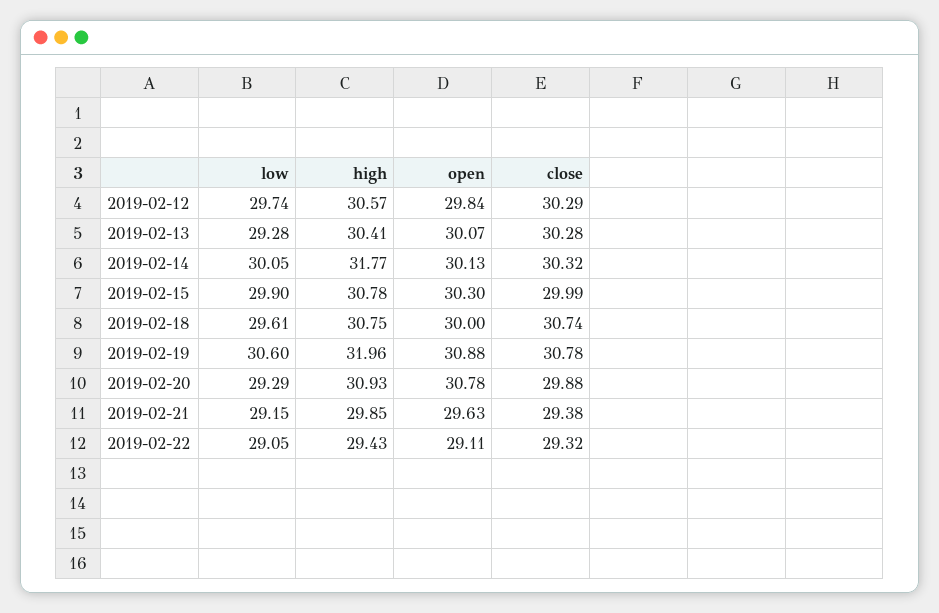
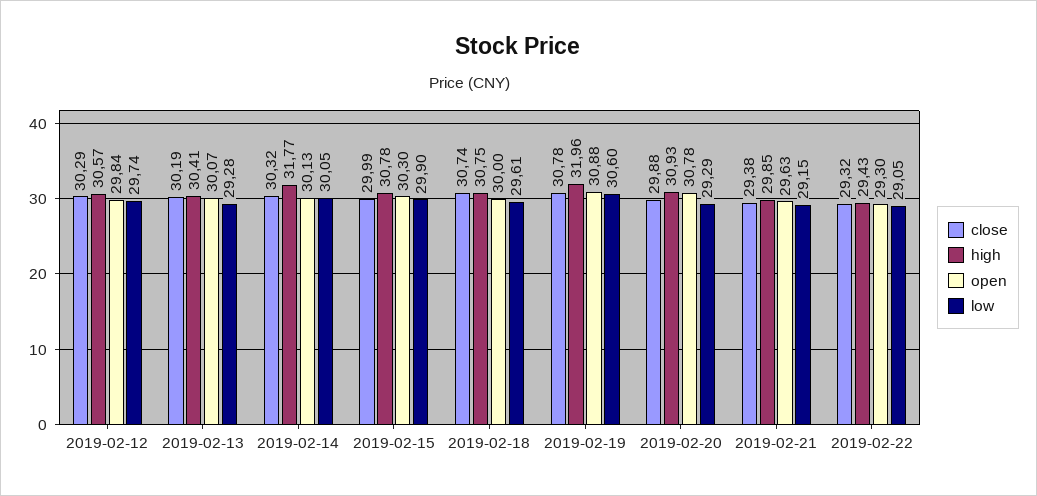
  {
    "low": {
      "2019-02-12": 29.74,
      "2019-02-13": 29.28,
      "2019-02-14": 30.05,
      "2019-02-15": 29.9,
      "2019-02-18": 29.61,
      "2019-02-19": 30.6,
      "2019-02-20": 29.29,
      "2019-02-21": 29.15,
      "2019-02-22": 29.05
    },
    "high": {
      "2019-02-12": 30.57,
      "2019-02-13": 30.41,
      "2019-02-14": 31.77,
      "2019-02-15": 30.78,
      "2019-02-18": 30.75,
      "2019-02-19": 31.96,
      "2019-02-20": 30.93,
      "2019-02-21": 29.85,
      "2019-02-22": 29.43
    },
    "open": {
      "2019-02-12": 29.84,
      "2019-02-13": 30.07,
      "2019-02-14": 30.13,
      "2019-02-15": 30.3,
      "2019-02-18": 30,
      "2019-02-19": 30.88,
      "2019-02-20": 30.78,
      "2019-02-21": 29.63,
-     "2019-02-22": 29.11
+     "2019-02-22": 29.3
    },
    "close": {
      "2019-02-12": 30.29,
-     "2019-02-13": 30.28,
+     "2019-02-13": 30.19,
      "2019-02-14": 30.32,
      "2019-02-15": 29.99,
      "2019-02-18": 30.74,
      "2019-02-19": 30.78,
      "2019-02-20": 29.88,
      "2019-02-21": 29.38,
      "2019-02-22": 29.32
    }
  }

